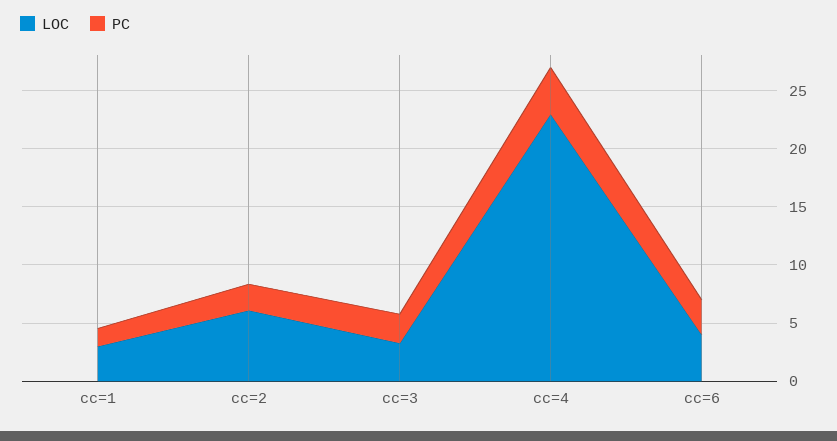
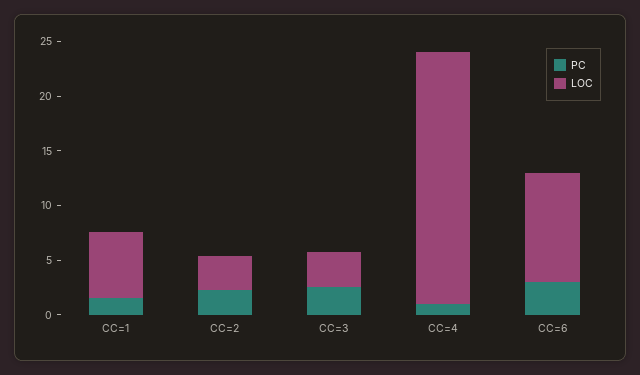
  {
    "LOC": {
-     "cc=1": 3,
+     "cc=1": 6,
-     "cc=2": 6,
+     "cc=2": 3,
      "cc=3": 3,
      "cc=4": 23,
-     "cc=6": 4
+     "cc=6": 10
    },
    "PC": {
      "cc=1": 2,
      "cc=2": 2,
      "cc=3": 3,
-     "cc=4": 4,
+     "cc=4": 1,
      "cc=6": 3
    }
  }

